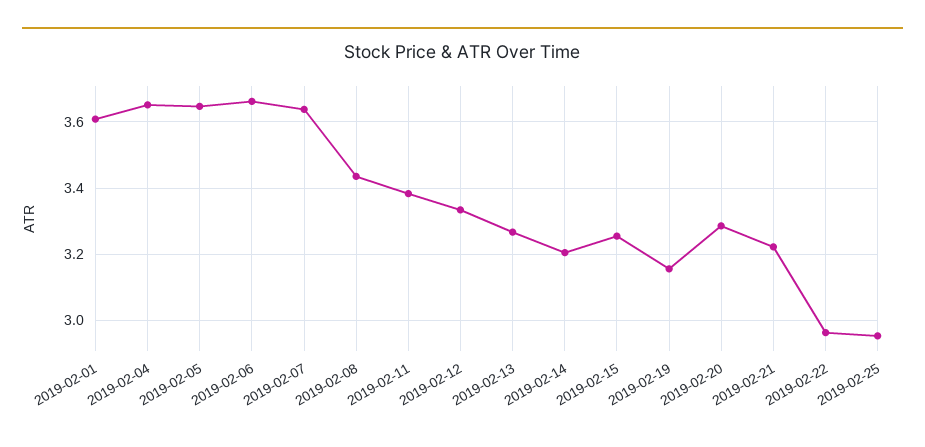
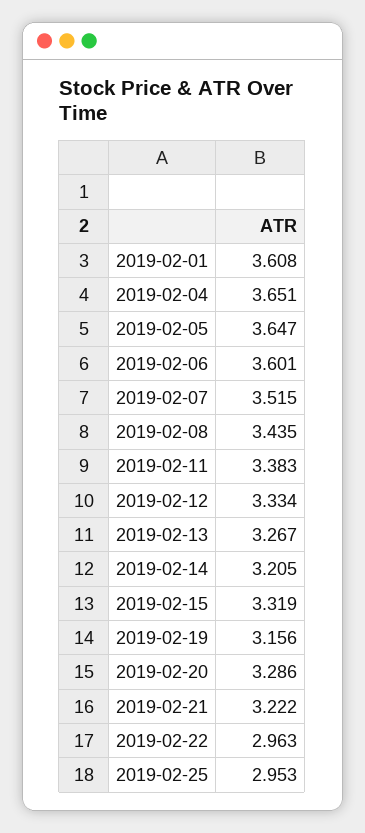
  {
    "2019-02-01": 3.608,
    "2019-02-04": 3.651,
    "2019-02-05": 3.647,
-   "2019-02-06": 3.66,
+   "2019-02-06": 3.601,
-   "2019-02-07": 3.64,
+   "2019-02-07": 3.515,
    "2019-02-08": 3.435,
    "2019-02-11": 3.383,
    "2019-02-12": 3.334,
    "2019-02-13": 3.267,
    "2019-02-14": 3.205,
-   "2019-02-15": 3.26,
+   "2019-02-15": 3.319,
    "2019-02-19": 3.156,
    "2019-02-20": 3.286,
    "2019-02-21": 3.222,
    "2019-02-22": 2.963,
    "2019-02-25": 2.953
  }

